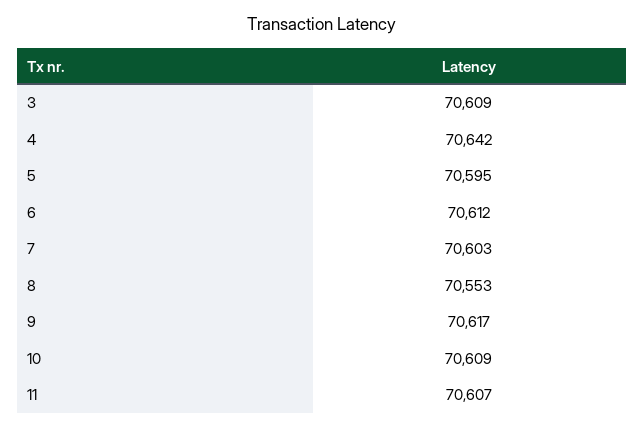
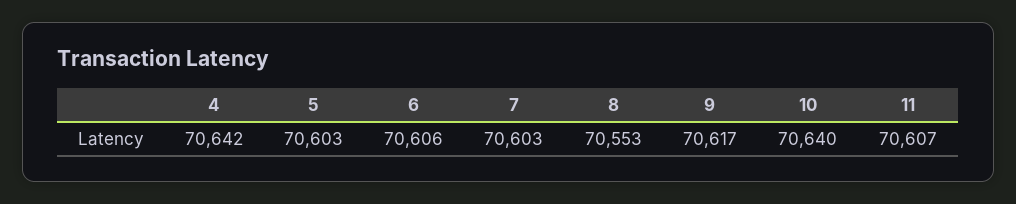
  {
-   "3": 70609,
    "4": 70642,
-   "5": 70595,
+   "5": 70603,
-   "6": 70612,
+   "6": 70606,
    "7": 70603,
    "8": 70553,
    "9": 70617,
-   "10": 70609,
+   "10": 70640,
    "11": 70607
  }

